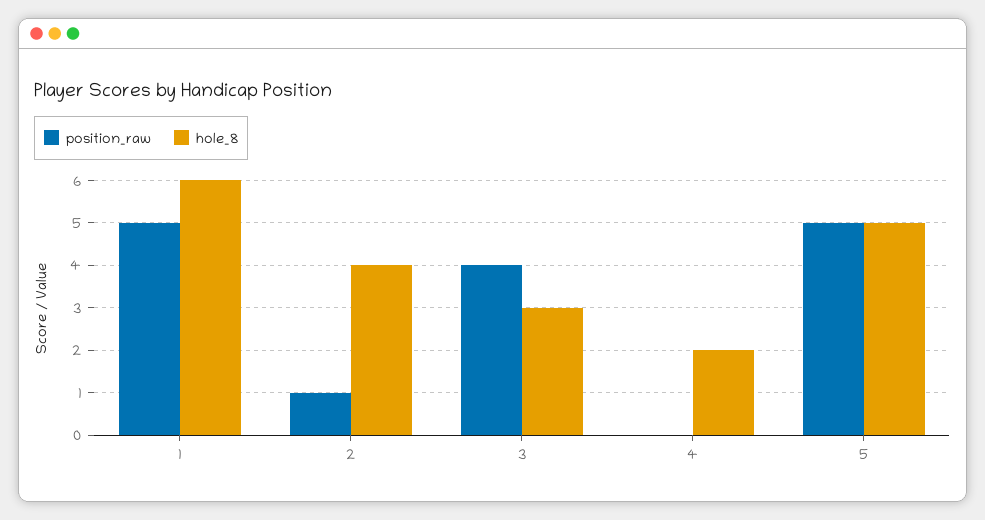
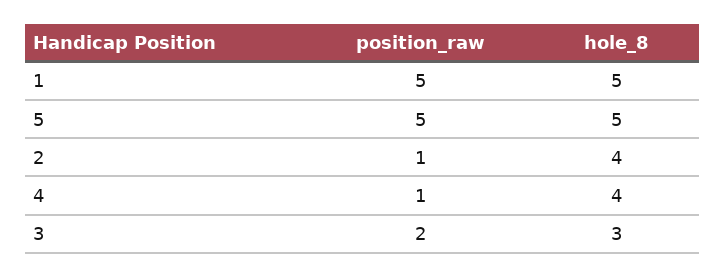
  {
    "position_raw": {
      "1": 5,
      "2": 1,
-     "3": 4,
+     "3": 2,
-     "4": 0,
+     "4": 1,
      "5": 5
    },
    "hole_8": {
-     "1": 6,
+     "1": 5,
      "2": 4,
      "3": 3,
-     "4": 2,
+     "4": 4,
      "5": 5
    }
  }

